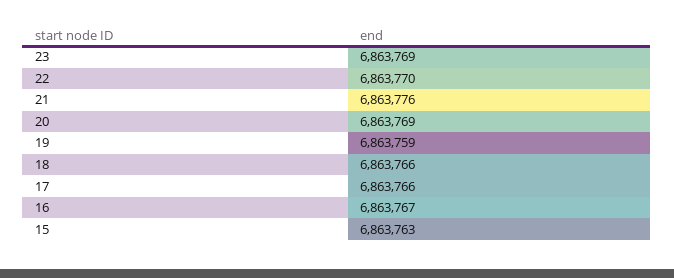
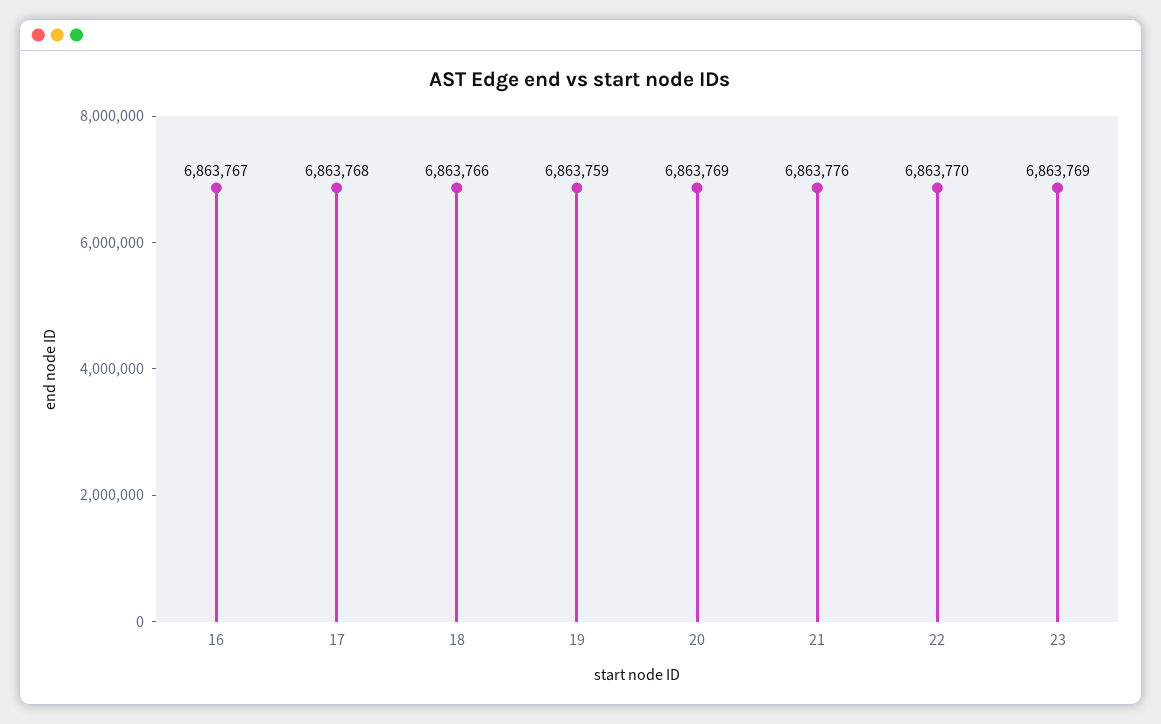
  {
    "23": 6863769,
    "22": 6863770,
    "21": 6863776,
    "20": 6863769,
    "19": 6863759,
    "18": 6863766,
-   "17": 6863766,
+   "17": 6863768,
-   "16": 6863767,
+   "16": 6863767
-   "15": 6863763
  }

